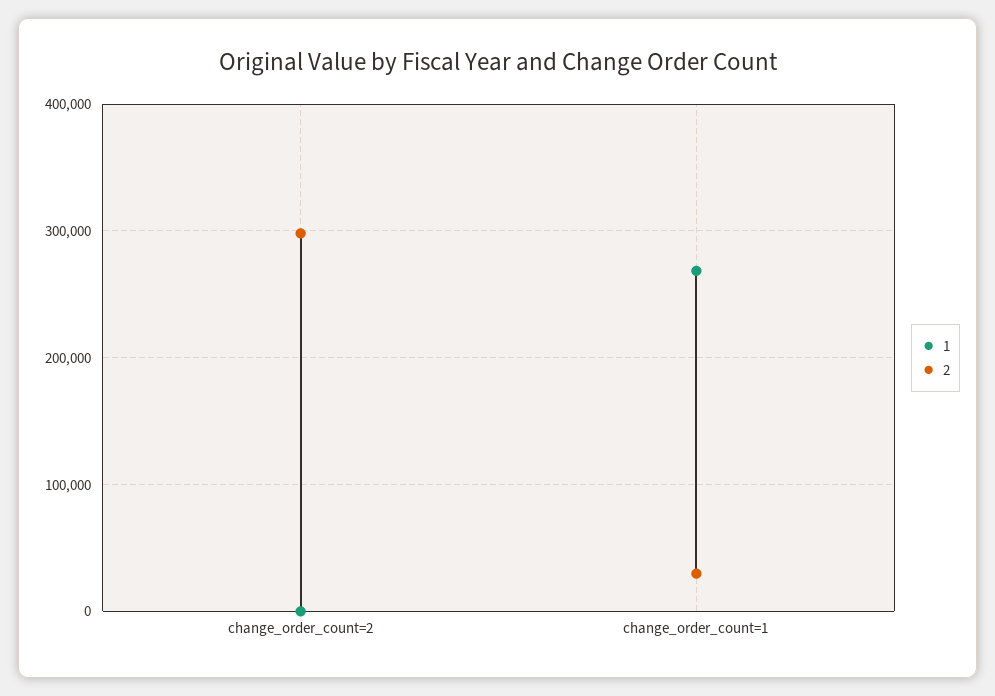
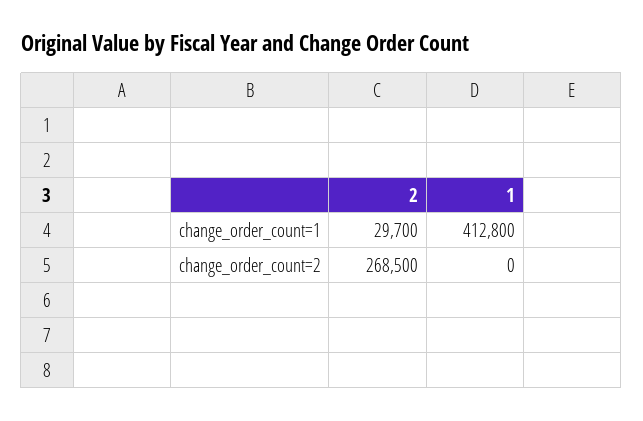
  {
    "1": {
      "change_order_count=2": 0,
-     "change_order_count=1": 270000
+     "change_order_count=1": 412800
    },
    "2": {
-     "change_order_count=2": 300000,
+     "change_order_count=2": 268500,
      "change_order_count=1": 29700
    }
  }

